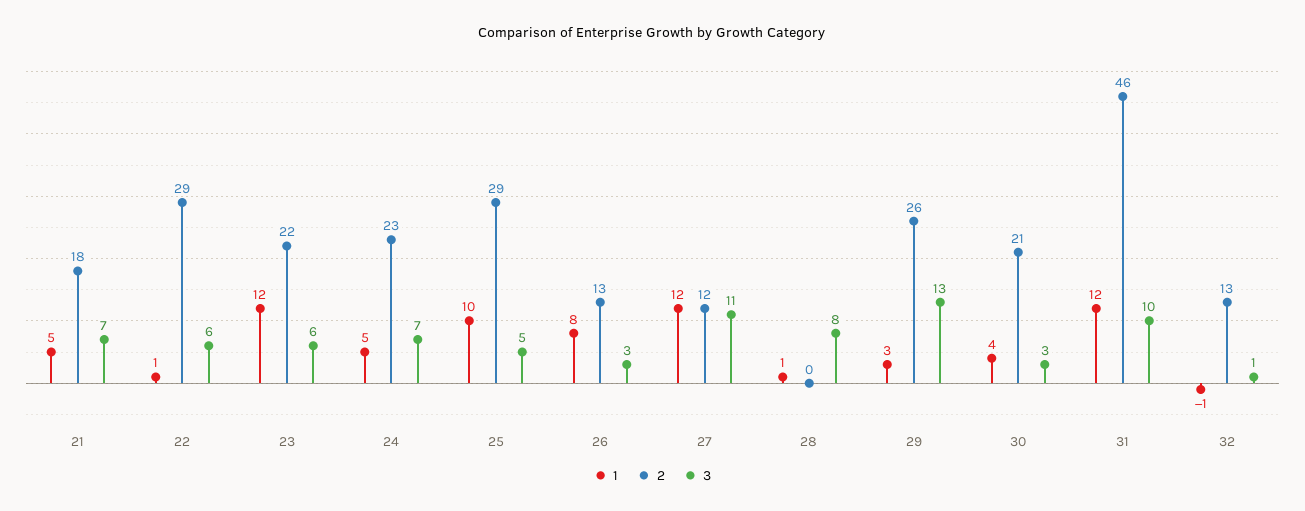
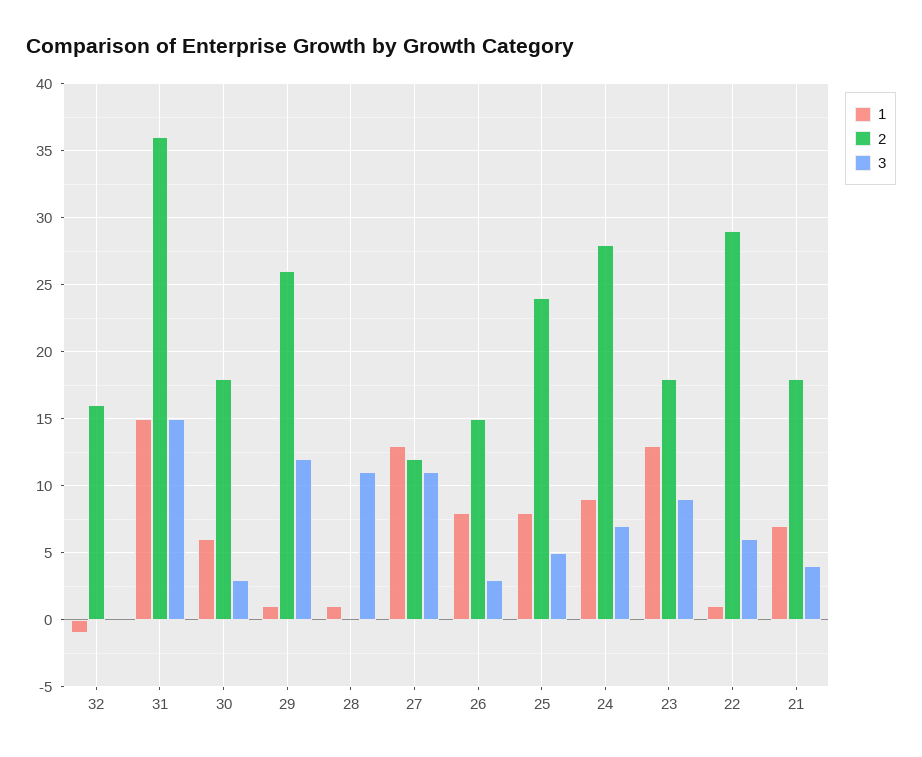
  {
    "1": {
-     "21": 5,
+     "21": 7,
      "22": 1,
-     "23": 12,
+     "23": 13,
-     "24": 5,
+     "24": 9,
-     "25": 10,
+     "25": 8,
      "26": 8,
-     "27": 12,
+     "27": 13,
      "28": 1,
-     "29": 3,
+     "29": 1,
-     "30": 4,
+     "30": 6,
-     "31": 12,
+     "31": 15,
      "32": -1
    },
    "2": {
      "21": 18,
      "22": 29,
-     "23": 22,
+     "23": 18,
-     "24": 23,
+     "24": 28,
-     "25": 29,
+     "25": 24,
-     "26": 13,
+     "26": 15,
      "27": 12,
      "28": 0,
      "29": 26,
-     "30": 21,
+     "30": 18,
-     "31": 46,
+     "31": 36,
-     "32": 13
+     "32": 16
    },
    "3": {
-     "21": 7,
+     "21": 4,
      "22": 6,
-     "23": 6,
+     "23": 9,
      "24": 7,
      "25": 5,
      "26": 3,
      "27": 11,
-     "28": 8,
+     "28": 11,
-     "29": 13,
+     "29": 12,
      "30": 3,
-     "31": 10,
+     "31": 15,
-     "32": 1
+     "32": 0
    }
  }

